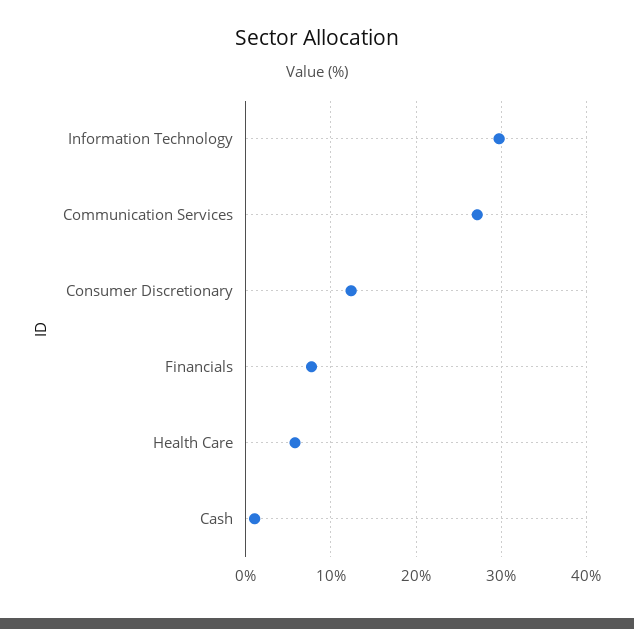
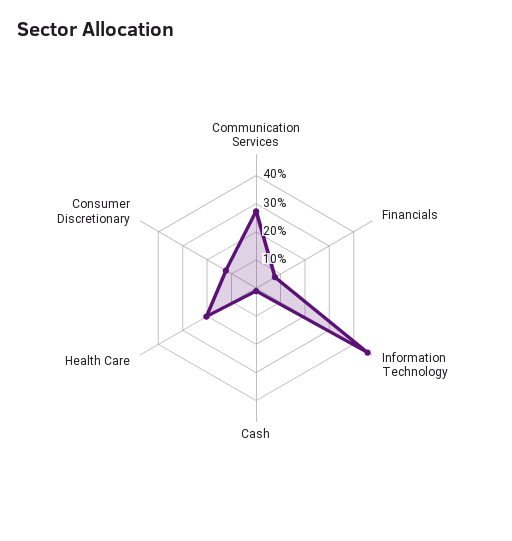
  {
-   "Information Technology": 30,
+   "Information Technology": 45,
    "Communication Services": 27,
    "Consumer Discretionary": 12,
    "Financials": 8,
-   "Health Care": 6,
+   "Health Care": 20,
    "Cash": 1
  }

